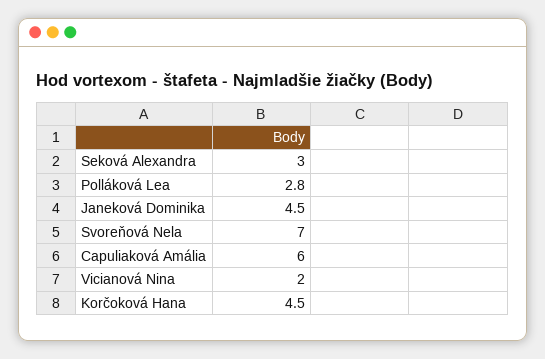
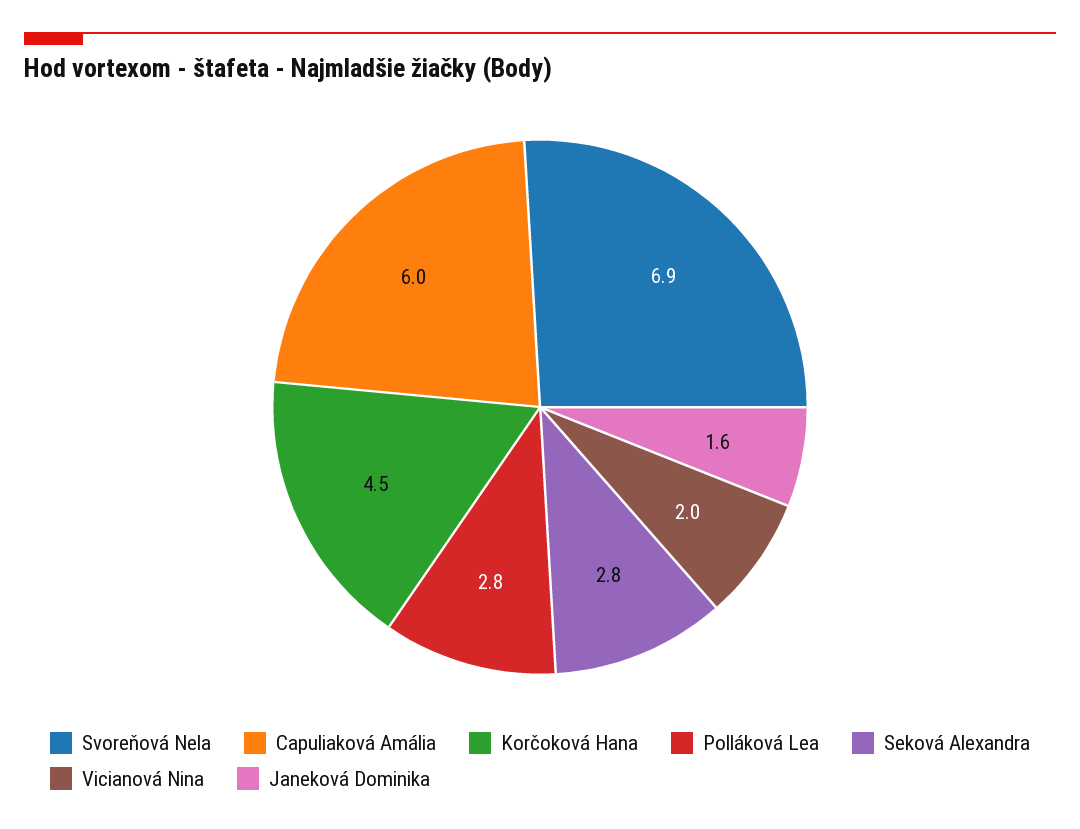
  {
-   "Seková Alexandra": 3,
+   "Seková Alexandra": 2.8,
    "Polláková Lea": 2.8,
-   "Janeková Dominika": 4.5,
+   "Janeková Dominika": 1.6,
-   "Svoreňová Nela": 7,
+   "Svoreňová Nela": 6.9,
    "Capuliaková Amália": 6,
    "Vicianová Nina": 2,
    "Korčoková Hana": 4.5
  }

